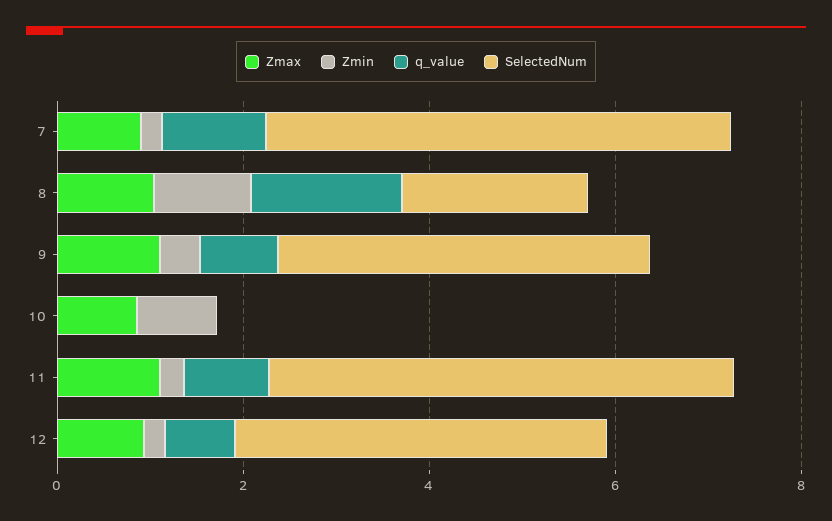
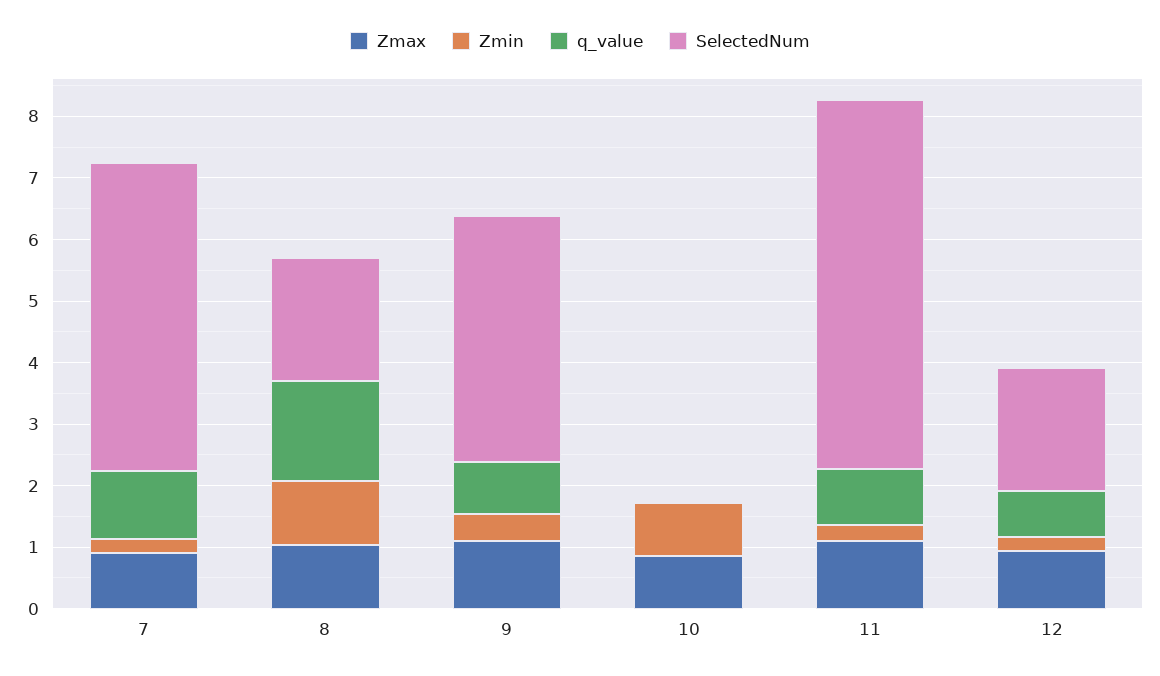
  {
    "Zmax": {
      "7": 0.8,
      "8": 1,
      "9": 1.2,
      "10": 0.8,
      "11": 1.2,
      "12": 1
    },
    "Zmin": {
      "7": 0.2,
      "8": 1,
      "9": 0.4,
      "10": 0.8,
      "11": 0.2,
      "12": 0.2
    },
    "q_value": {
      "7": 1.2,
      "8": 1.6,
      "9": 0.8,
      "10": 0,
      "11": 1,
      "12": 0.8
    },
    "SelectedNum": {
      "7": 5,
      "8": 2,
      "9": 4,
      "10": 0,
-     "11": 5,
+     "11": 6,
-     "12": 4
+     "12": 2
    }
  }

